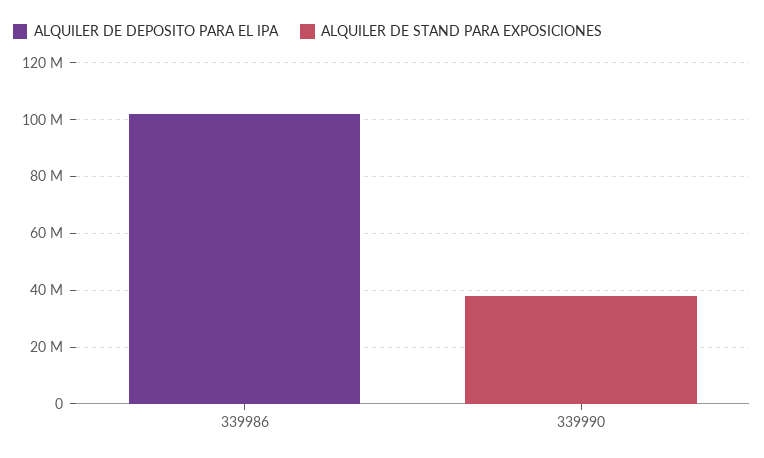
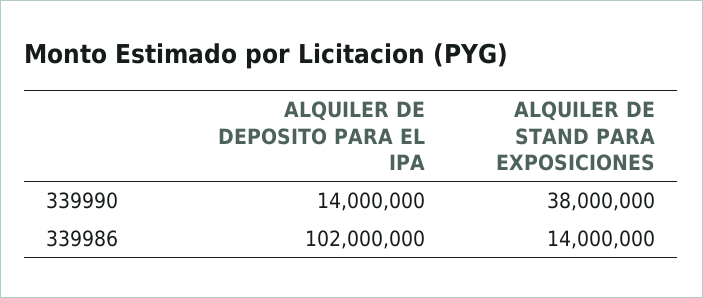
  {
    "ALQUILER DE DEPOSITO PARA EL IPA": {
      "339986": 102000000,
-     "339990": 0
+     "339990": 14000000
    },
    "ALQUILER DE STAND PARA EXPOSICIONES": {
-     "339986": 0,
+     "339986": 14000000,
      "339990": 38000000
    }
  }

